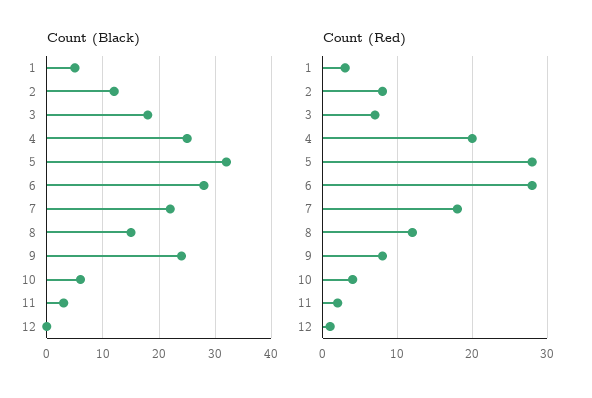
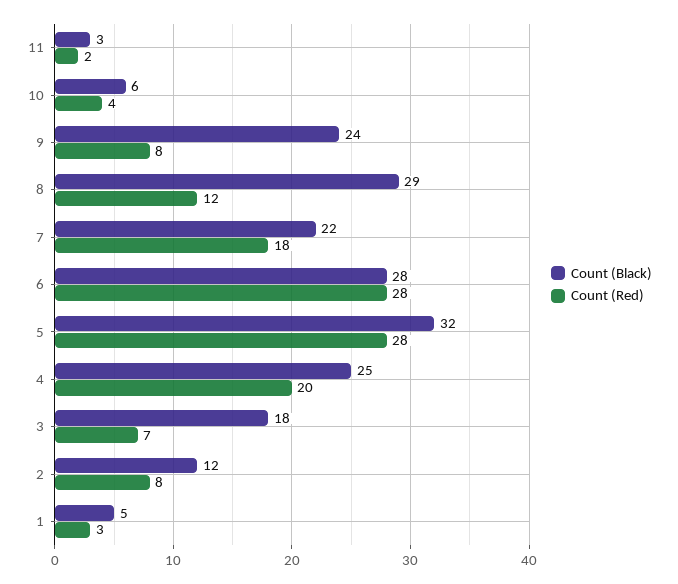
  {
    "Count (Black)": {
      "1": 5,
      "2": 12,
      "3": 18,
      "4": 25,
      "5": 32,
      "6": 28,
      "7": 22,
-     "8": 15,
+     "8": 29,
      "9": 24,
      "10": 6,
-     "11": 3,
+     "11": 3
-     "12": 0
    },
    "Count (Red)": {
      "1": 3,
      "2": 8,
      "3": 7,
      "4": 20,
      "5": 28,
      "6": 28,
      "7": 18,
      "8": 12,
      "9": 8,
      "10": 4,
-     "11": 2,
+     "11": 2
-     "12": 1
    }
  }

